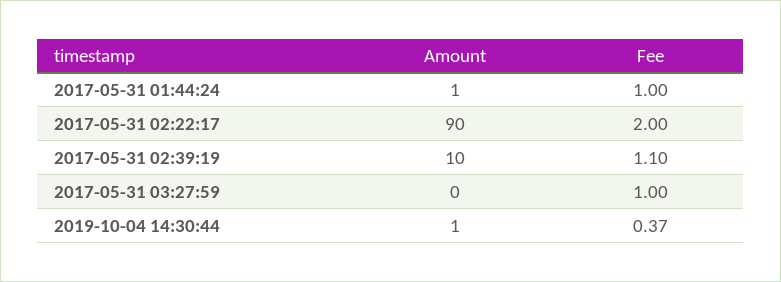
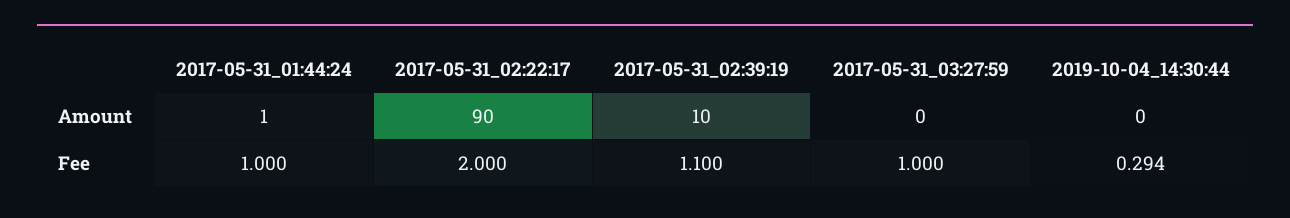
  {
    "Amount": {
      "2017-05-31 01:44:24": 1,
      "2017-05-31 02:22:17": 90,
      "2017-05-31 02:39:19": 10,
      "2017-05-31 03:27:59": 0,
-     "2019-10-04 14:30:44": 1
+     "2019-10-04 14:30:44": 0
    },
    "Fee": {
      "2017-05-31 01:44:24": 1,
      "2017-05-31 02:22:17": 2,
      "2017-05-31 02:39:19": 1.1,
      "2017-05-31 03:27:59": 1,
-     "2019-10-04 14:30:44": 0.37
+     "2019-10-04 14:30:44": 0.294
    }
  }

